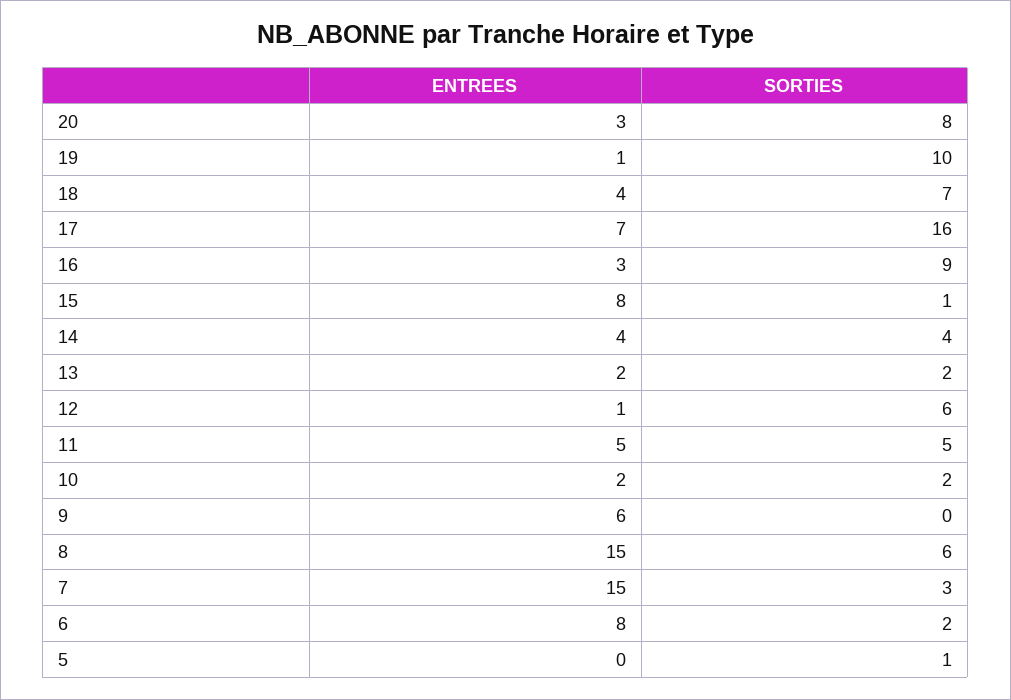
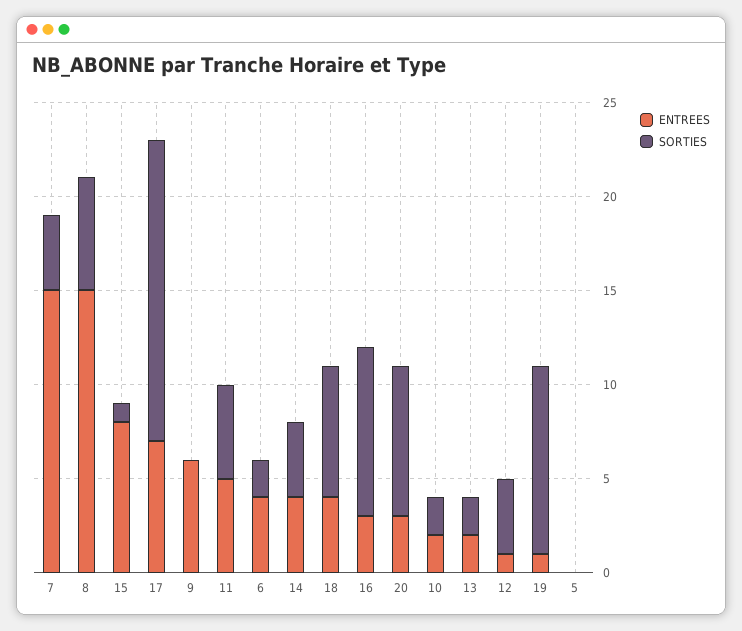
  {
    "ENTREES": {
      "20": 3,
      "19": 1,
      "18": 4,
      "17": 7,
      "16": 3,
      "15": 8,
      "14": 4,
      "13": 2,
      "12": 1,
      "11": 5,
      "10": 2,
      "9": 6,
      "8": 15,
      "7": 15,
-     "6": 8,
+     "6": 4,
      "5": 0
    },
    "SORTIES": {
      "20": 8,
      "19": 10,
      "18": 7,
      "17": 16,
      "16": 9,
      "15": 1,
      "14": 4,
      "13": 2,
-     "12": 6,
+     "12": 4,
      "11": 5,
      "10": 2,
      "9": 0,
      "8": 6,
-     "7": 3,
+     "7": 4,
      "6": 2,
-     "5": 1
+     "5": 0
    }
  }

